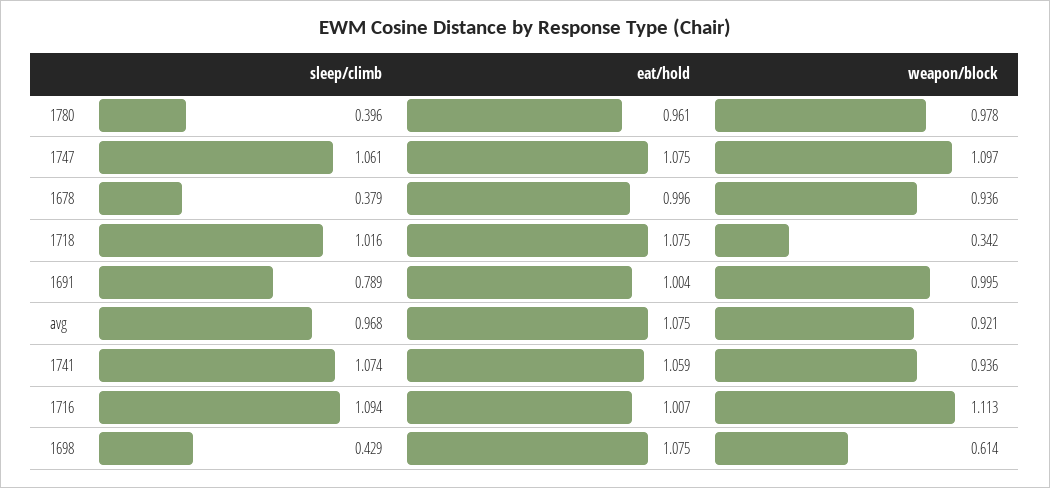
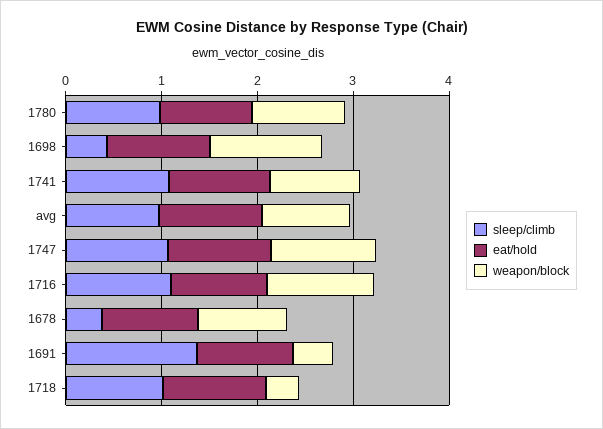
  {
    "sleep/climb": {
-     "1780": 0.396,
+     "1780": 1,
      "1747": 1.061,
      "1678": 0.379,
      "1718": 1.016,
-     "1691": 0.789,
+     "1691": 1.4,
      "avg": 0.968,
      "1741": 1.074,
      "1716": 1.094,
      "1698": 0.429
    },
    "eat/hold": {
      "1780": 0.961,
      "1747": 1.075,
      "1678": 0.996,
      "1718": 1.075,
      "1691": 1.004,
      "avg": 1.075,
      "1741": 1.059,
      "1716": 1.007,
      "1698": 1.075
    },
    "weapon/block": {
      "1780": 0.978,
      "1747": 1.097,
      "1678": 0.936,
      "1718": 0.342,
-     "1691": 0.995,
+     "1691": 0.4,
      "avg": 0.921,
      "1741": 0.936,
      "1716": 1.113,
-     "1698": 0.614
+     "1698": 1.2
    }
  }

